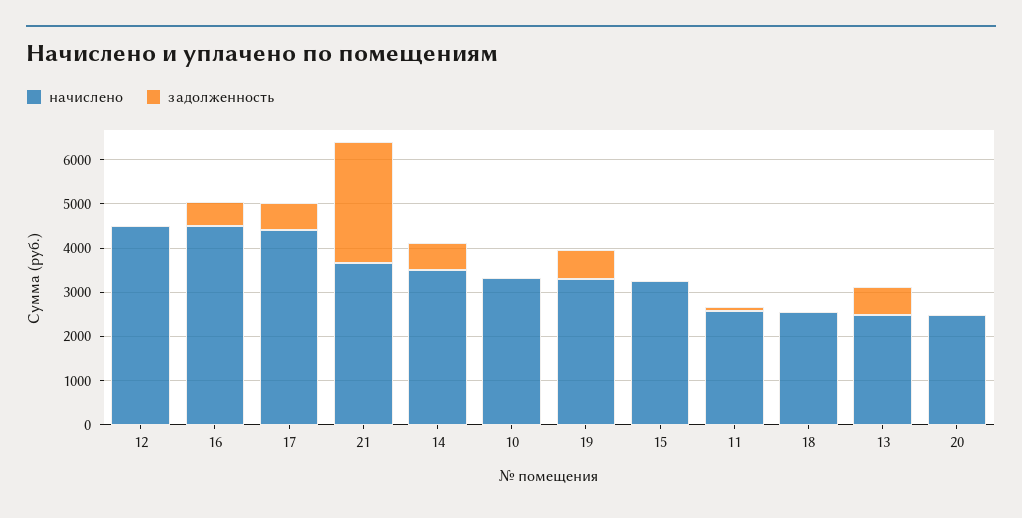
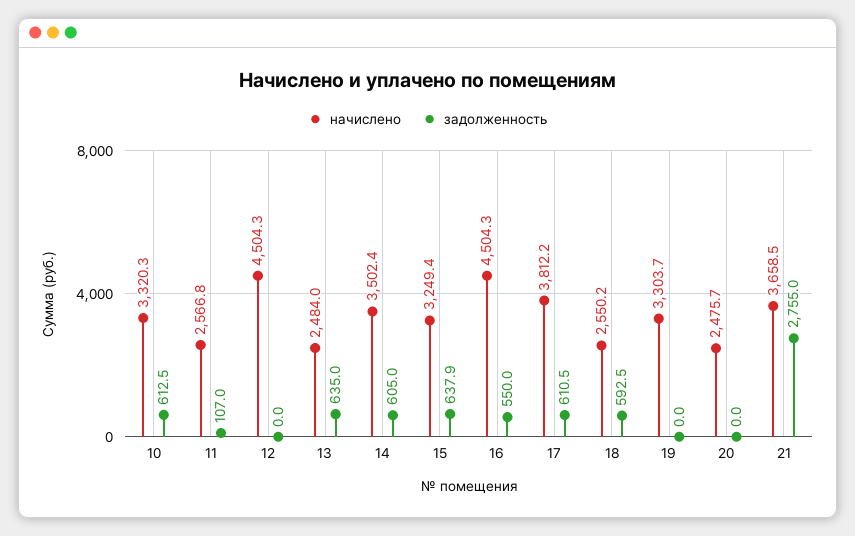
  {
    "начислено": {
      "12": 4504.3,
      "16": 4504.3,
-     "17": 4400,
+     "17": 3812.2,
      "21": 3658.5,
      "14": 3502.4,
      "10": 3320.3,
      "19": 3303.7,
      "15": 3249.4,
      "11": 2566.8,
      "18": 2550.2,
      "13": 2484,
      "20": 2475.7
    },
    "задолженность": {
      "12": 0,
      "16": 550,
      "17": 610.5,
      "21": 2755,
      "14": 605,
-     "10": 0,
+     "10": 612.5,
-     "19": 600,
+     "19": 0,
-     "15": 0,
+     "15": 637.9,
      "11": 107,
-     "18": 0,
+     "18": 592.5,
      "13": 635,
      "20": 0
    }
  }

